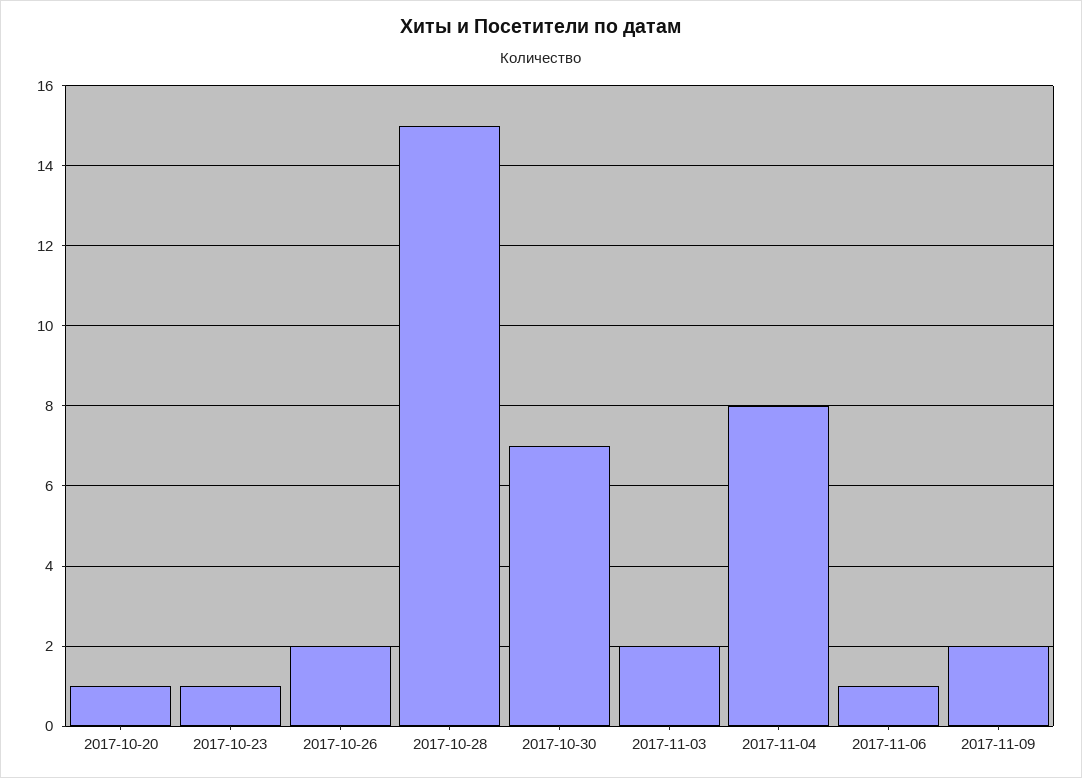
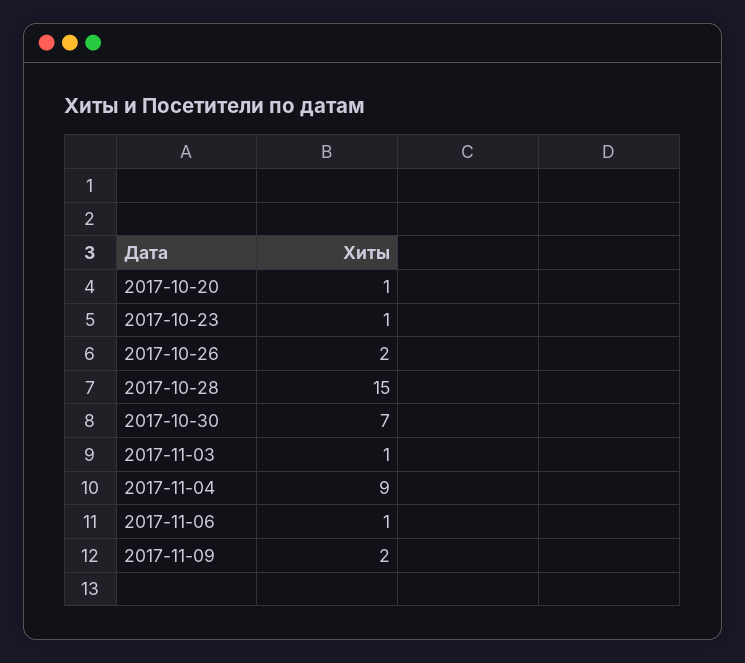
  {
    "2017-10-20": 1,
    "2017-10-23": 1,
    "2017-10-26": 2,
    "2017-10-28": 15,
    "2017-10-30": 7,
-   "2017-11-03": 2,
+   "2017-11-03": 1,
-   "2017-11-04": 8,
+   "2017-11-04": 9,
    "2017-11-06": 1,
    "2017-11-09": 2
  }

